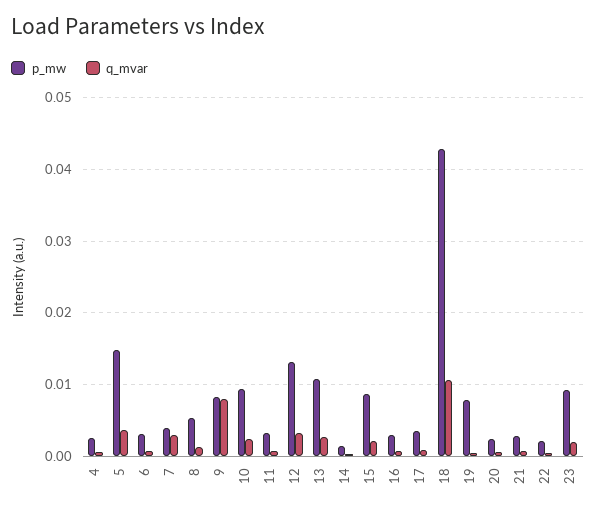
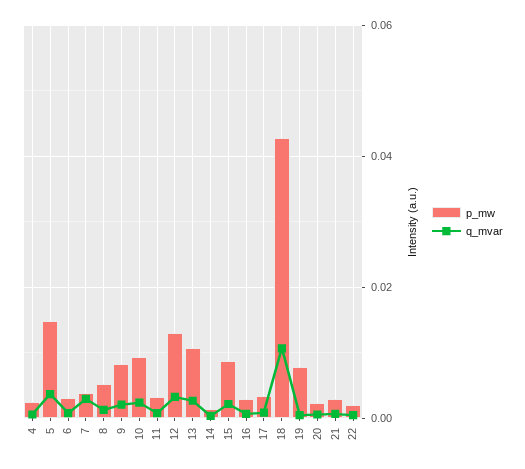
  {
    "p_mw": {
      "4": 0.003,
      "5": 0.015,
      "6": 0.003,
      "7": 0.004,
      "8": 0.005,
      "9": 0.008,
      "10": 0.009,
      "11": 0.003,
      "12": 0.013,
      "13": 0.011,
      "14": 0.002,
      "15": 0.009,
      "16": 0.003,
      "17": 0.004,
      "18": 0.043,
      "19": 0.008,
      "20": 0.002,
      "21": 0.003,
-     "22": 0.002,
+     "22": 0.002
-     "23": 0.009
    },
    "q_mvar": {
      "4": 0.001,
      "5": 0.004,
      "6": 0.001,
      "7": 0.003,
      "8": 0.001,
-     "9": 0.008,
+     "9": 0.002,
      "10": 0.002,
      "11": 0.001,
      "12": 0.003,
      "13": 0.003,
      "14": 0,
      "15": 0.002,
      "16": 0.001,
      "17": 0.001,
      "18": 0.011,
      "19": 0.001,
      "20": 0.001,
      "21": 0.001,
-     "22": 0.001,
+     "22": 0.001
-     "23": 0.002
    }
  }

